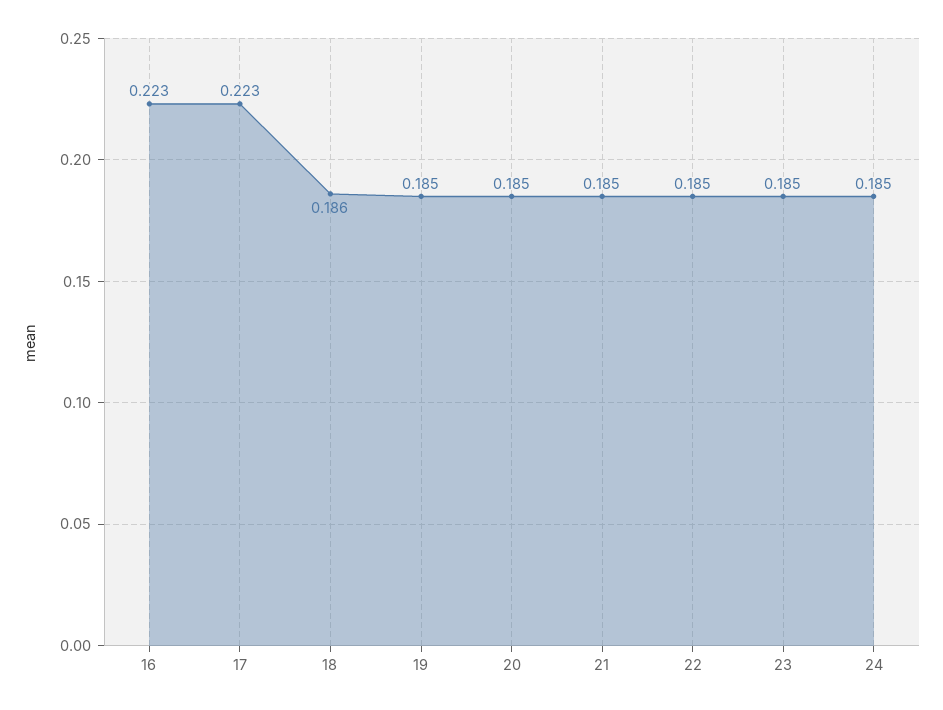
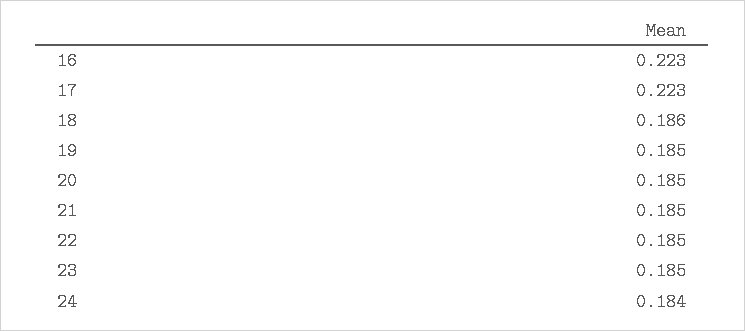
  {
    "16": 0.223,
    "17": 0.223,
    "18": 0.186,
    "19": 0.185,
    "20": 0.185,
    "21": 0.185,
    "22": 0.185,
    "23": 0.185,
-   "24": 0.185
+   "24": 0.184
  }

